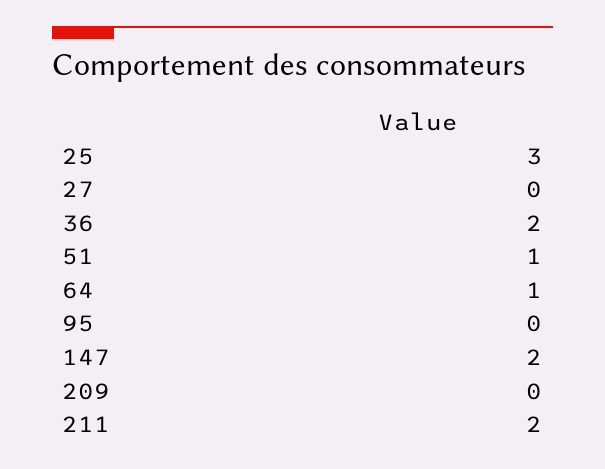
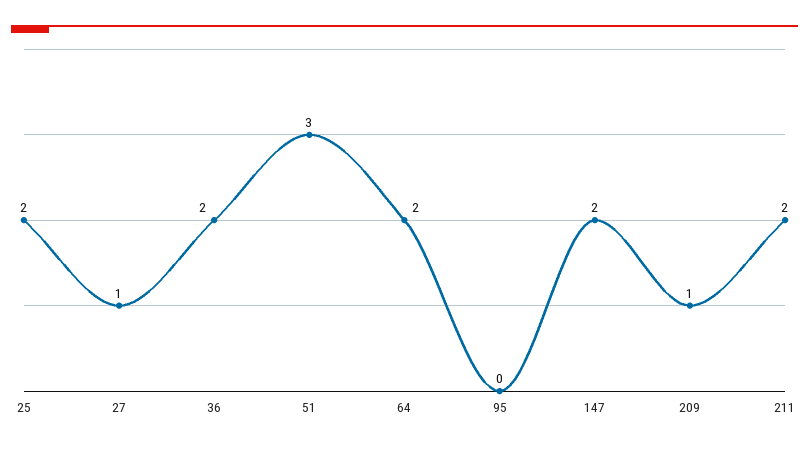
  {
-   "25": 3,
+   "25": 2,
-   "27": 0,
+   "27": 1,
    "36": 2,
-   "51": 1,
+   "51": 3,
-   "64": 1,
+   "64": 2,
    "95": 0,
    "147": 2,
-   "209": 0,
+   "209": 1,
    "211": 2
  }

